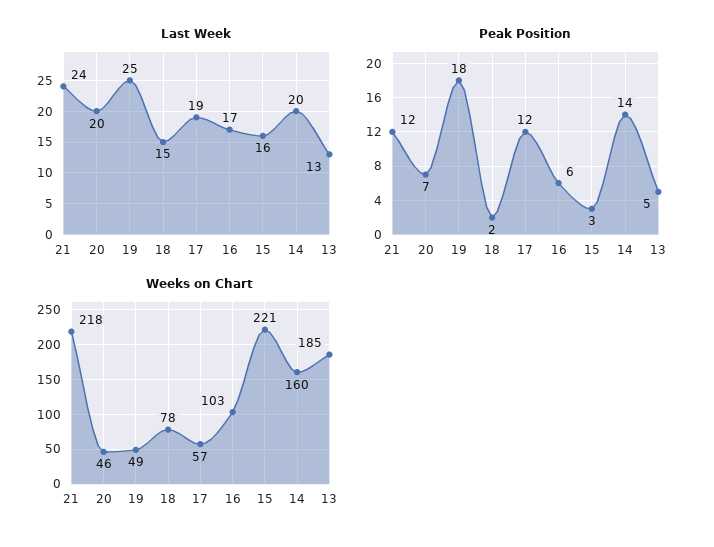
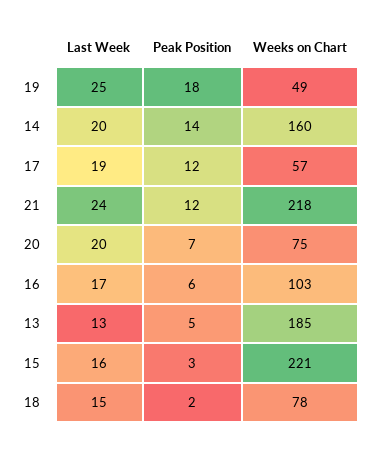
  {
    "Last Week": {
      "21": 24,
      "20": 20,
      "19": 25,
      "18": 15,
      "17": 19,
      "16": 17,
      "15": 16,
      "14": 20,
      "13": 13
    },
    "Peak Position": {
      "21": 12,
      "20": 7,
      "19": 18,
      "18": 2,
      "17": 12,
      "16": 6,
      "15": 3,
      "14": 14,
      "13": 5
    },
    "Weeks on Chart": {
      "21": 218,
-     "20": 46,
+     "20": 75,
      "19": 49,
      "18": 78,
      "17": 57,
      "16": 103,
      "15": 221,
      "14": 160,
      "13": 185
    }
  }

